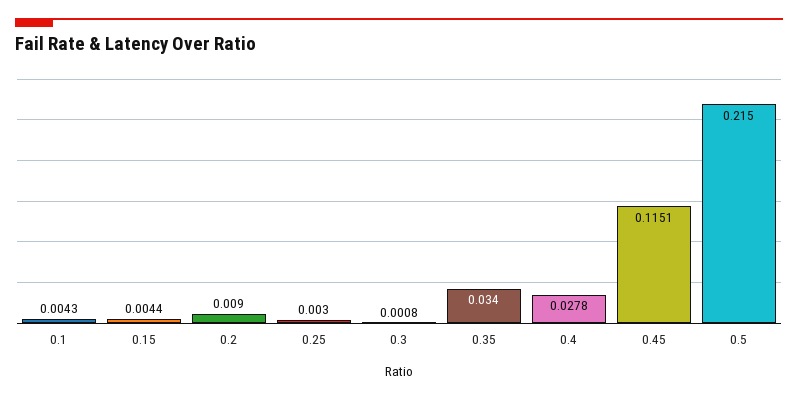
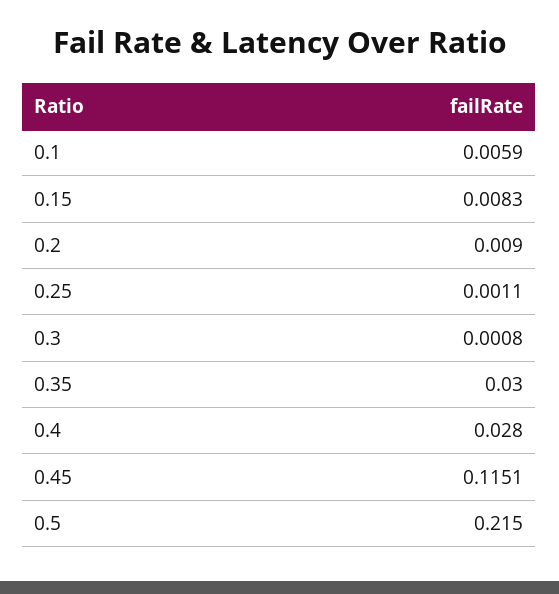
  {
-   "0.1": 0.0043,
+   "0.1": 0.0059,
-   "0.15": 0.0044,
+   "0.15": 0.0083,
    "0.2": 0.009,
-   "0.25": 0.003,
+   "0.25": 0.0011,
    "0.3": 0.0008,
-   "0.35": 0.034,
+   "0.35": 0.03,
-   "0.4": 0.0278,
+   "0.4": 0.028,
    "0.45": 0.1151,
    "0.5": 0.215
  }

